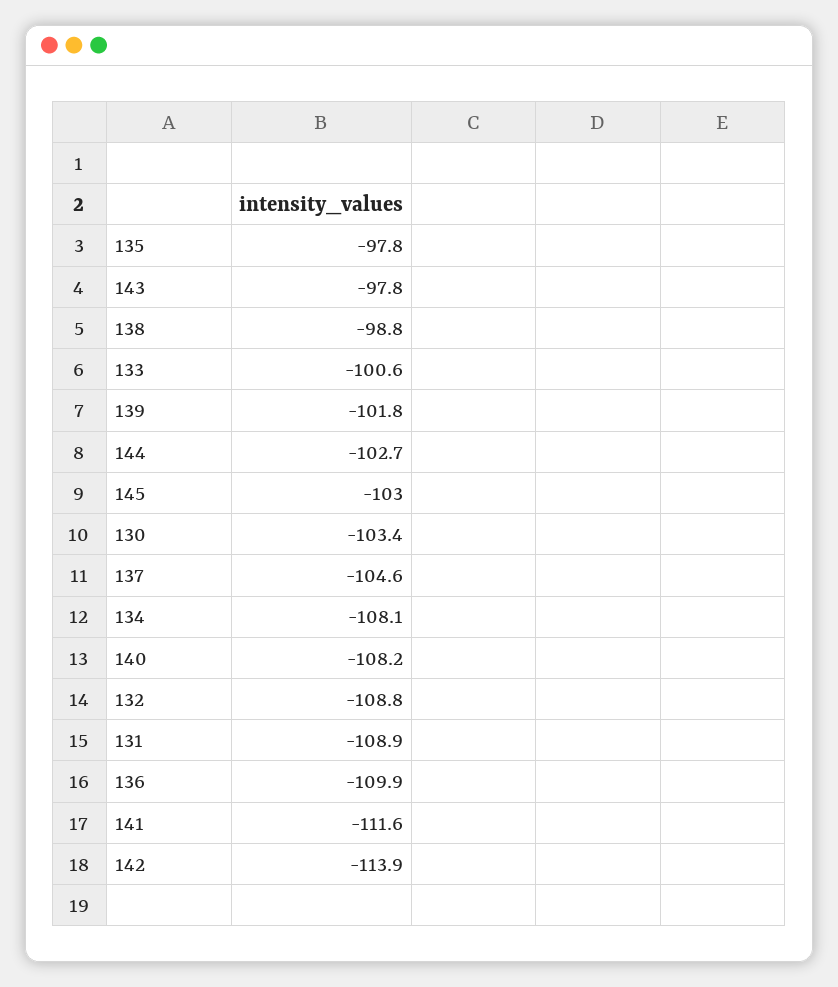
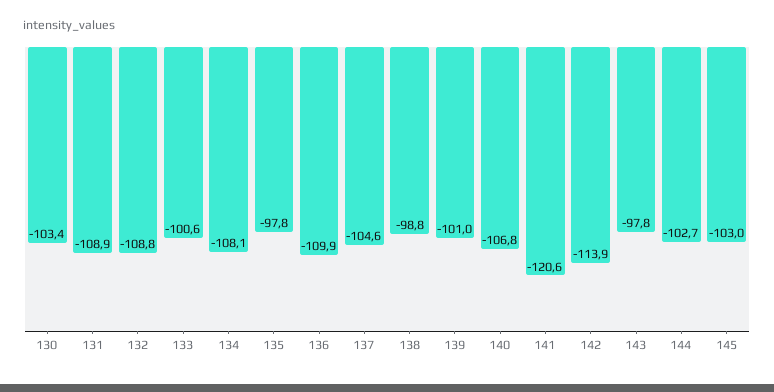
  {
    "135": -97.8,
    "143": -97.8,
    "138": -98.8,
    "133": -100.6,
-   "139": -101.8,
+   "139": -101,
    "144": -102.7,
    "145": -103,
    "130": -103.4,
    "137": -104.6,
    "134": -108.1,
-   "140": -108.2,
+   "140": -106.8,
    "132": -108.8,
    "131": -108.9,
    "136": -109.9,
-   "141": -111.6,
+   "141": -120.6,
    "142": -113.9
  }

